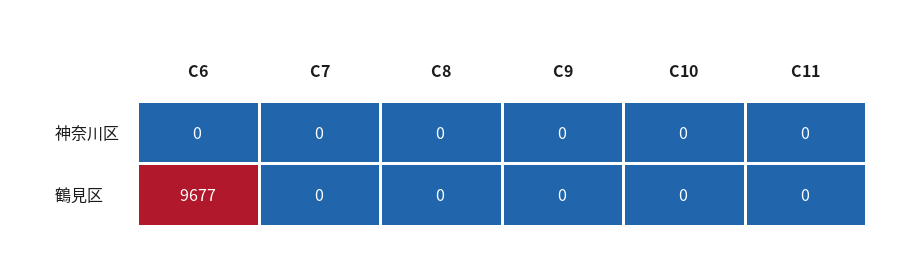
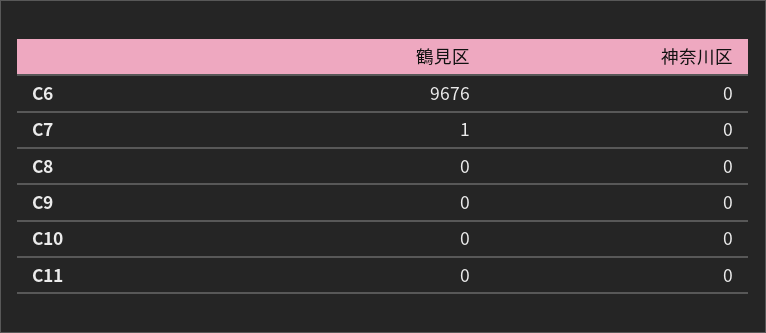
  {
    "C6": {
      "神奈川区": 0,
-     "鶴見区": 9677
+     "鶴見区": 9676
    },
    "C7": {
      "神奈川区": 0,
-     "鶴見区": 0
+     "鶴見区": 1
    },
    "C8": {
      "神奈川区": 0,
      "鶴見区": 0
    },
    "C9": {
      "神奈川区": 0,
      "鶴見区": 0
    },
    "C10": {
      "神奈川区": 0,
      "鶴見区": 0
    },
    "C11": {
      "神奈川区": 0,
      "鶴見区": 0
    }
  }

